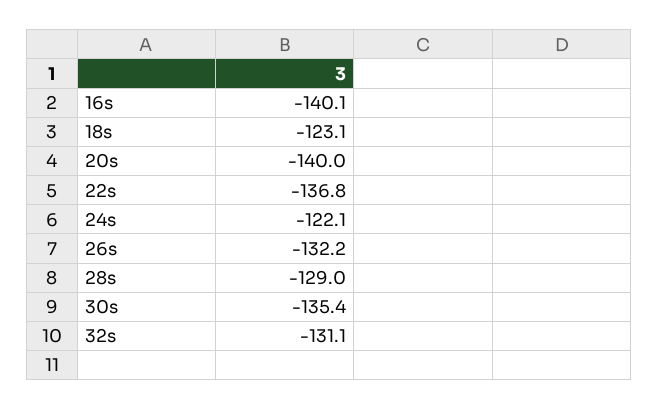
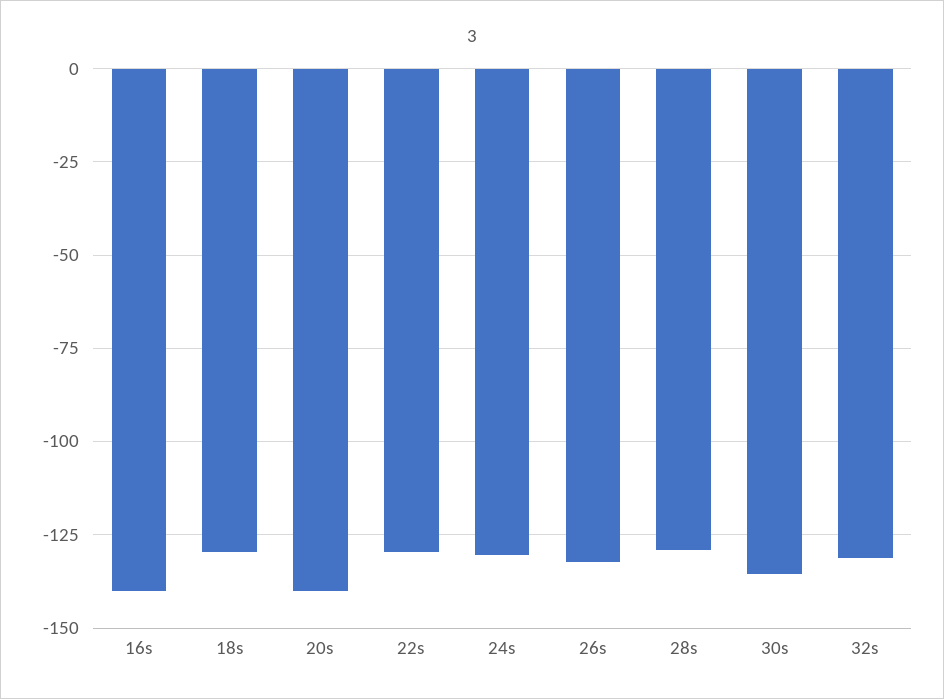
  {
    "16s": -140.1,
-   "18s": -123.1,
+   "18s": -130,
    "20s": -140,
-   "22s": -136.8,
+   "22s": -130,
-   "24s": -122.1,
+   "24s": -130,
    "26s": -132.2,
    "28s": -129,
    "30s": -135.4,
    "32s": -131.1
  }

